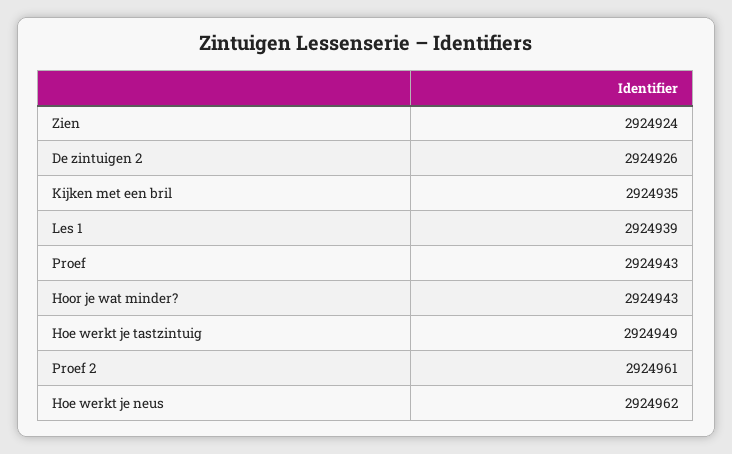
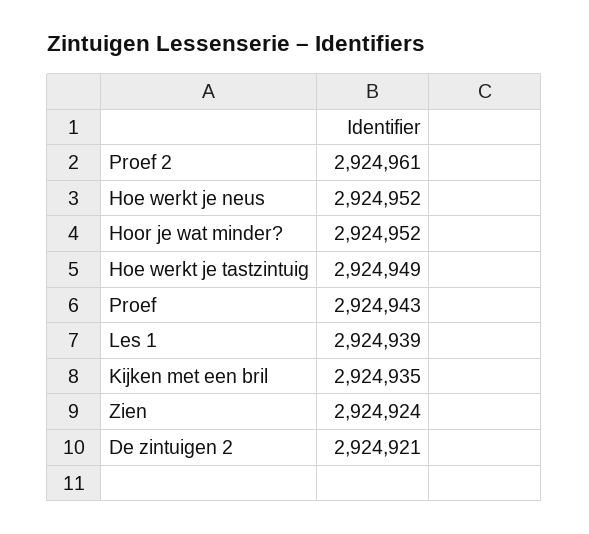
  {
    "Zien": 2924924,
-   "De zintuigen 2": 2924926,
+   "De zintuigen 2": 2924921,
    "Kijken met een bril": 2924935,
    "Les 1": 2924939,
    "Proef": 2924943,
-   "Hoor je wat minder?": 2924943,
+   "Hoor je wat minder?": 2924952,
    "Hoe werkt je tastzintuig": 2924949,
    "Proef 2": 2924961,
-   "Hoe werkt je neus": 2924962
+   "Hoe werkt je neus": 2924952
  }

